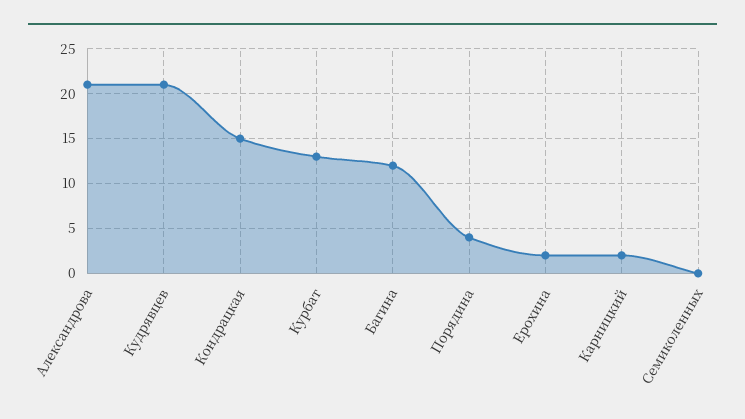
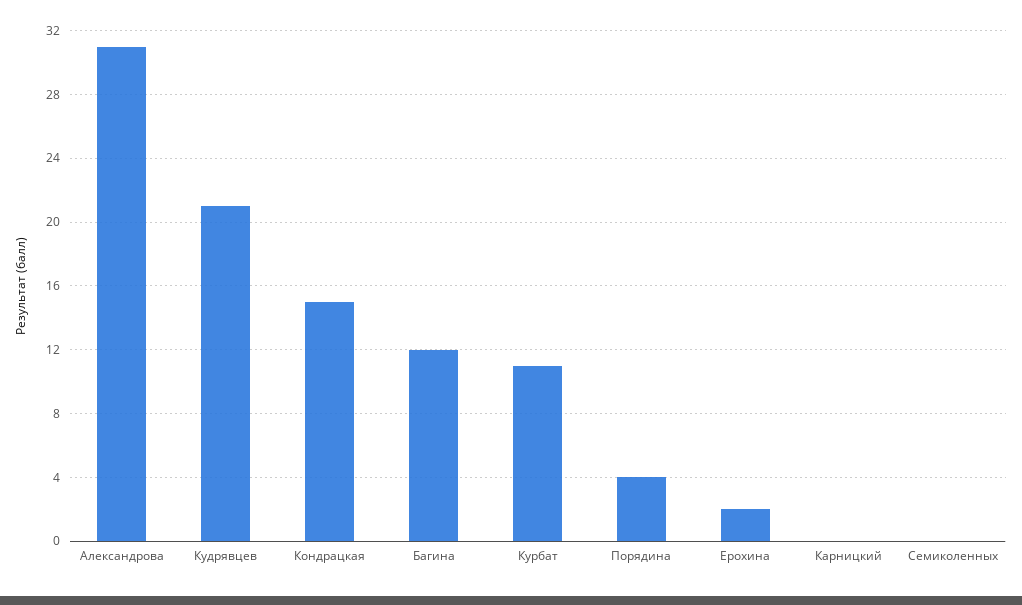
  {
-   "Александрова": 21,
+   "Александрова": 31,
    "Кудрявцев": 21,
    "Кондрацкая": 15,
-   "Курбат": 13,
+   "Курбат": 11,
    "Багина": 12,
    "Порядина": 4,
    "Ерохина": 2,
-   "Карницкий": 2,
+   "Карницкий": 0,
    "Семиколенных": 0
  }

